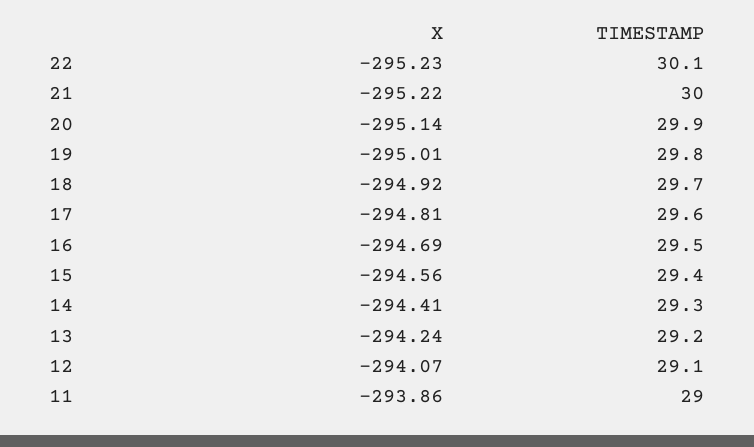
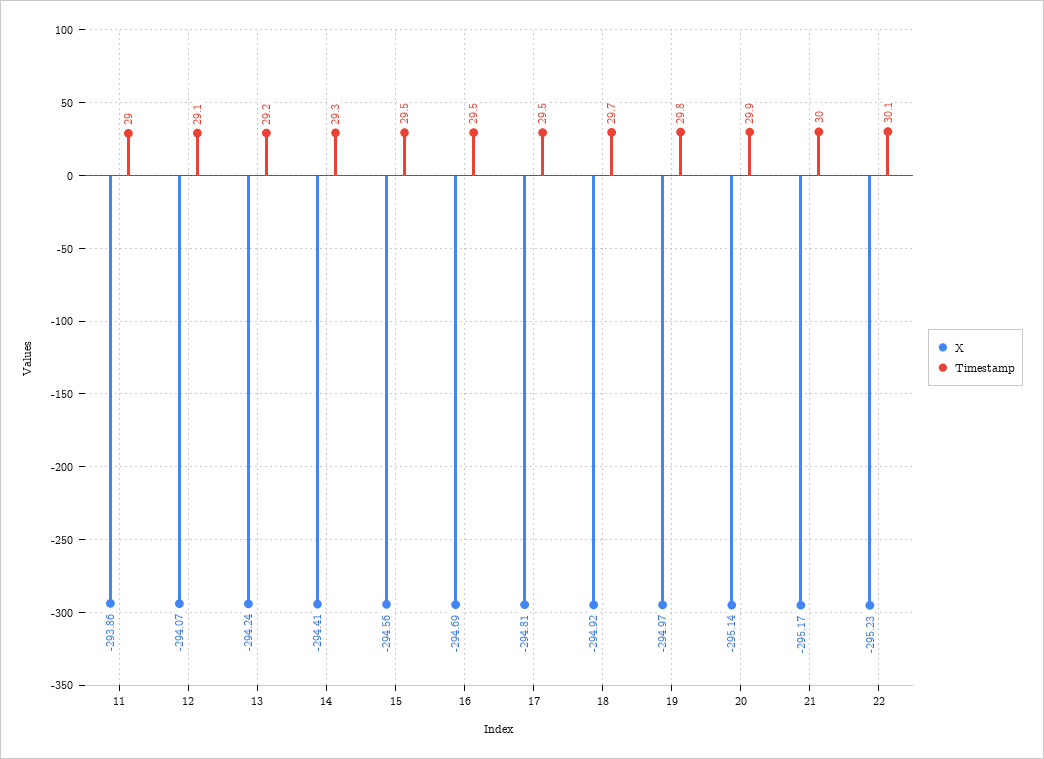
  {
    "X": {
      "22": -295.23,
-     "21": -295.22,
+     "21": -295.17,
      "20": -295.14,
-     "19": -295.01,
+     "19": -294.97,
      "18": -294.92,
      "17": -294.81,
      "16": -294.69,
      "15": -294.56,
      "14": -294.41,
      "13": -294.24,
      "12": -294.07,
      "11": -293.86
    },
    "TIMESTAMP": {
      "22": 30.1,
      "21": 30,
      "20": 29.9,
      "19": 29.8,
      "18": 29.7,
-     "17": 29.6,
+     "17": 29.5,
      "16": 29.5,
-     "15": 29.4,
+     "15": 29.5,
      "14": 29.3,
      "13": 29.2,
      "12": 29.1,
      "11": 29
    }
  }

